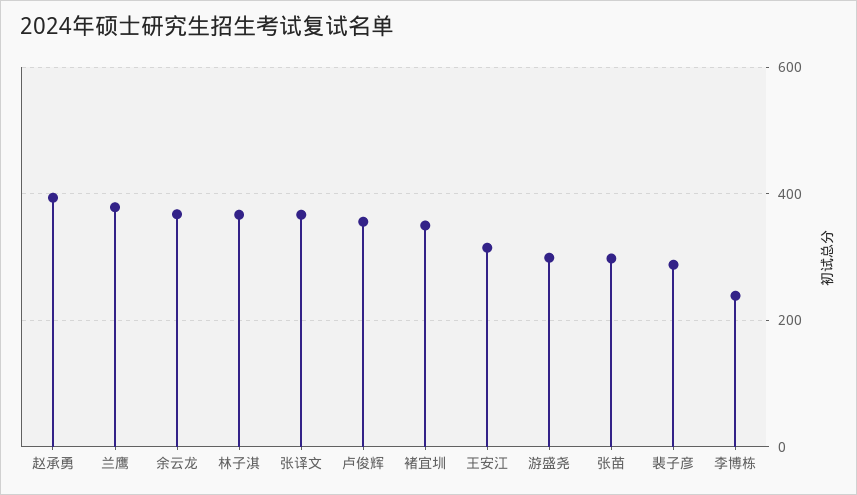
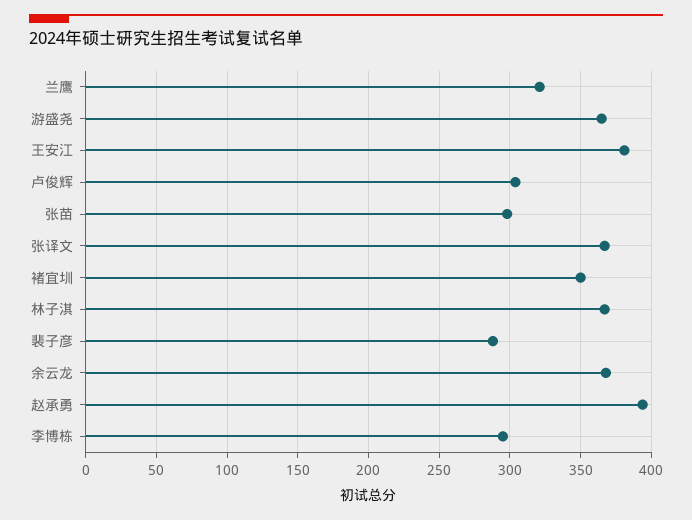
  {
    "赵承勇": 395,
-   "兰鹰": 380,
+   "兰鹰": 320,
    "余云龙": 370,
    "林子淇": 365,
    "张译文": 365,
-   "卢俊辉": 360,
+   "卢俊辉": 305,
    "褚宜圳": 350,
-   "王安江": 320,
+   "王安江": 380,
-   "游盛尧": 300,
+   "游盛尧": 365,
    "张苗": 300,
    "裴子彦": 290,
-   "李博栋": 240
+   "李博栋": 295
  }

